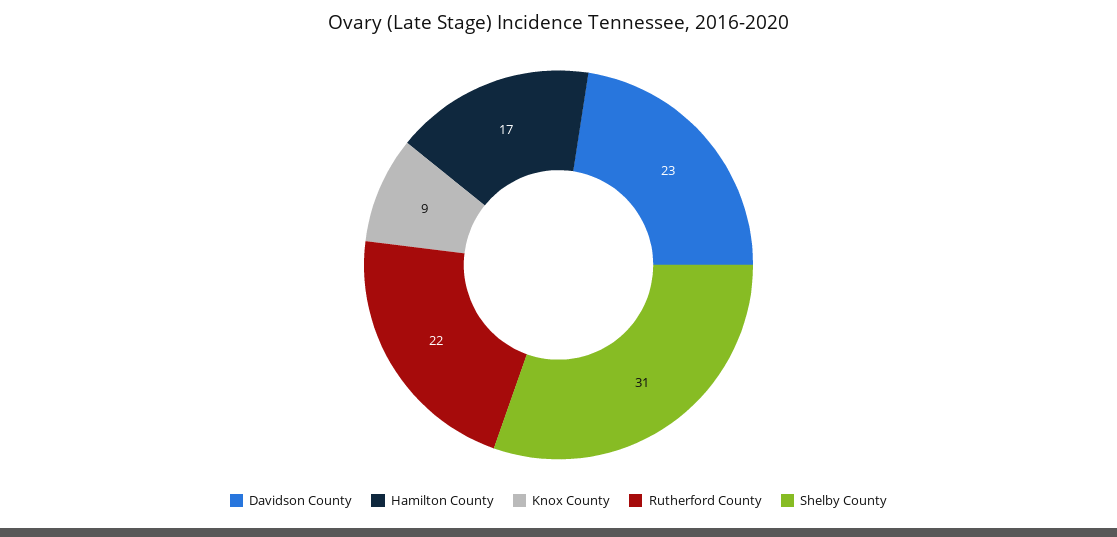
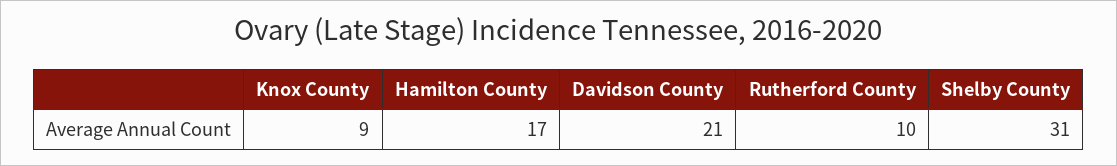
  {
-   "Davidson County": 23,
+   "Davidson County": 21,
    "Hamilton County": 17,
    "Knox County": 9,
-   "Rutherford County": 22,
+   "Rutherford County": 10,
    "Shelby County": 31
  }

